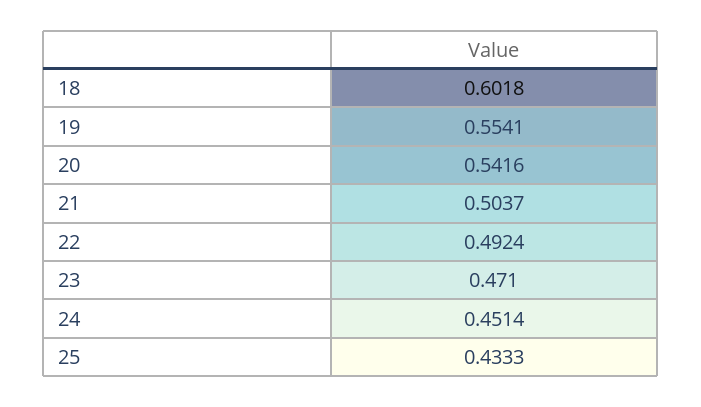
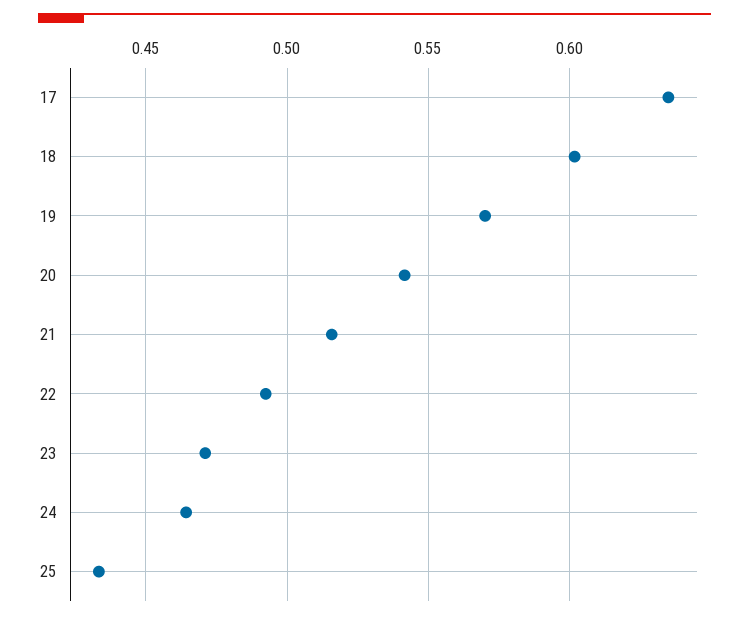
  {
    "18": 0.6018,
-   "19": 0.5541,
+   "19": 0.57,
    "20": 0.5416,
-   "21": 0.5037,
+   "21": 0.515,
    "22": 0.4924,
    "23": 0.471,
-   "24": 0.4514,
+   "24": 0.465,
-   "25": 0.4333
+   "25": 0.4333,
+   "17": 0.635
  }

